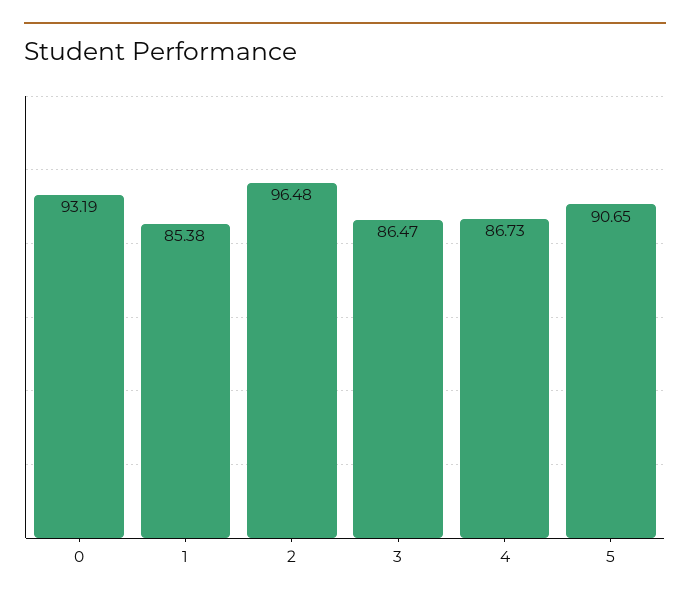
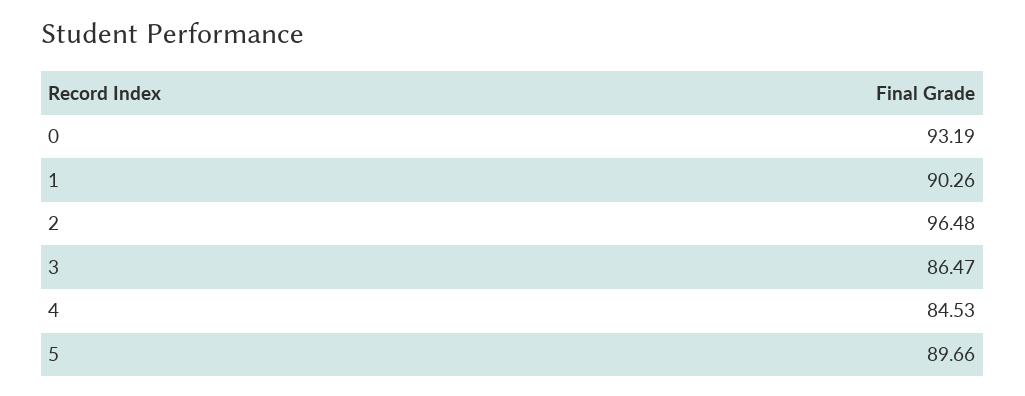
  {
    "0": 93.19,
-   "1": 85.38,
+   "1": 90.26,
    "2": 96.48,
    "3": 86.47,
-   "4": 86.73,
+   "4": 84.53,
-   "5": 90.65
+   "5": 89.66
  }

